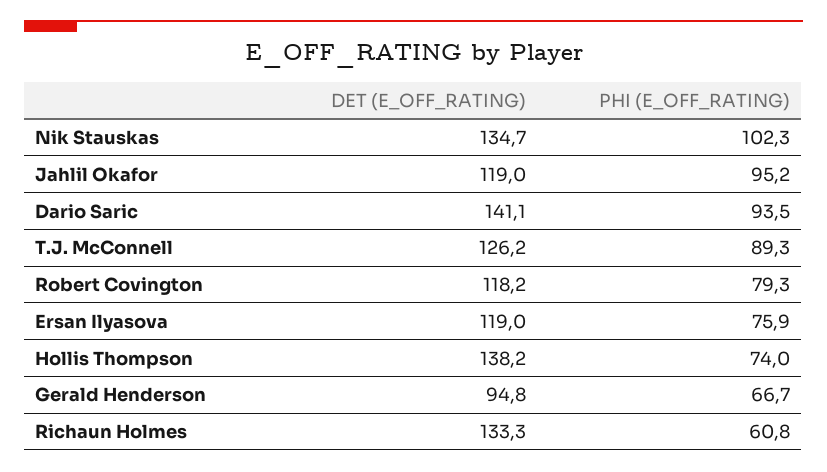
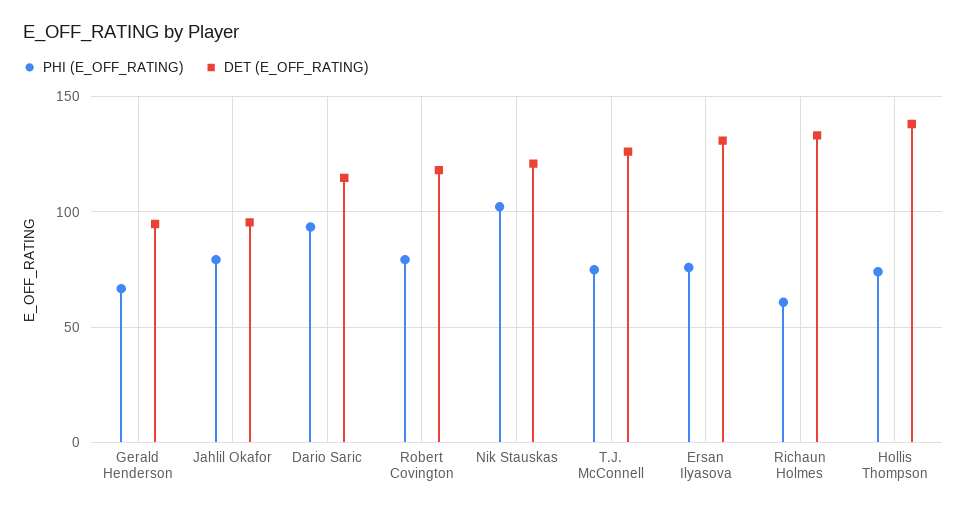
  {
    "DET (E_OFF_RATING)": {
-     "Nik Stauskas": 134.7,
+     "Nik Stauskas": 120,
-     "Jahlil Okafor": 119,
+     "Jahlil Okafor": 95,
-     "Dario Saric": 141.1,
+     "Dario Saric": 115,
      "T.J. McConnell": 126.2,
      "Robert Covington": 118.2,
-     "Ersan Ilyasova": 119,
+     "Ersan Ilyasova": 130,
      "Hollis Thompson": 138.2,
      "Gerald Henderson": 94.8,
      "Richaun Holmes": 133.3
    },
    "PHI (E_OFF_RATING)": {
      "Nik Stauskas": 102.3,
-     "Jahlil Okafor": 95.2,
+     "Jahlil Okafor": 80,
      "Dario Saric": 93.5,
-     "T.J. McConnell": 89.3,
+     "T.J. McConnell": 75,
      "Robert Covington": 79.3,
      "Ersan Ilyasova": 75.9,
      "Hollis Thompson": 74,
      "Gerald Henderson": 66.7,
      "Richaun Holmes": 60.8
    }
  }

